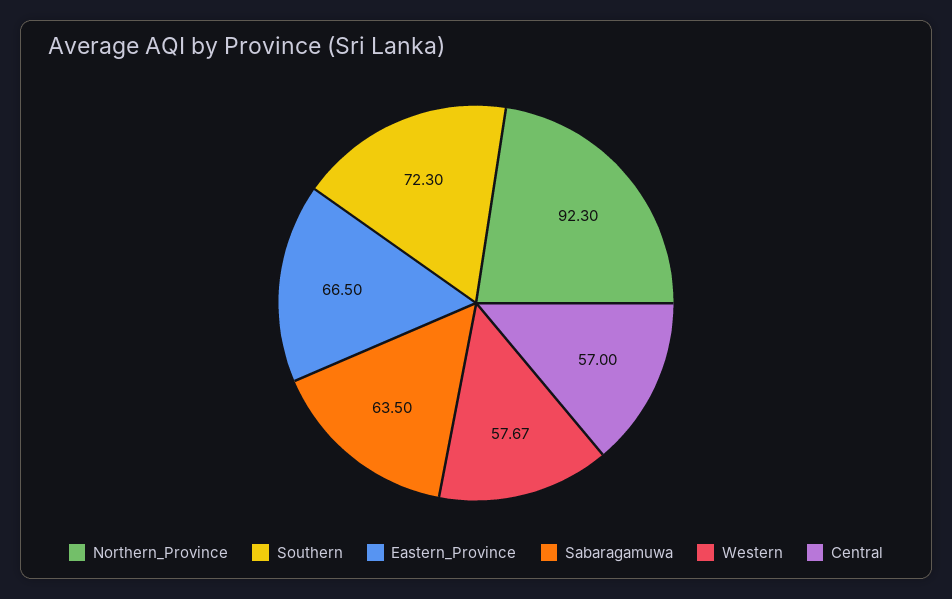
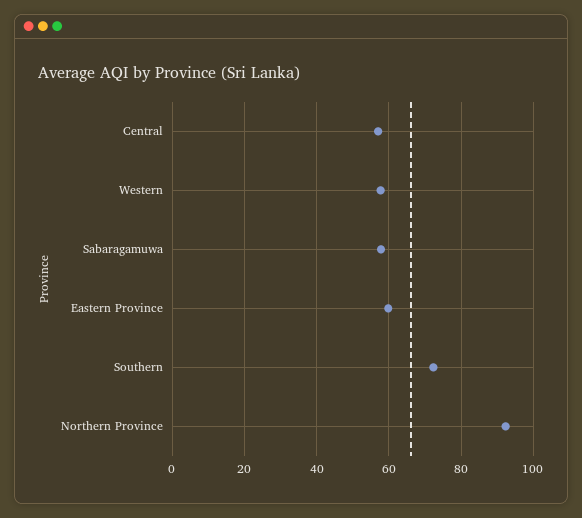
  {
    "Northern_Province": 92.3,
    "Southern": 72.3,
-   "Eastern_Province": 66.5,
+   "Eastern_Province": 60,
-   "Sabaragamuwa": 63.5,
+   "Sabaragamuwa": 58,
    "Western": 57.67,
    "Central": 57
  }

